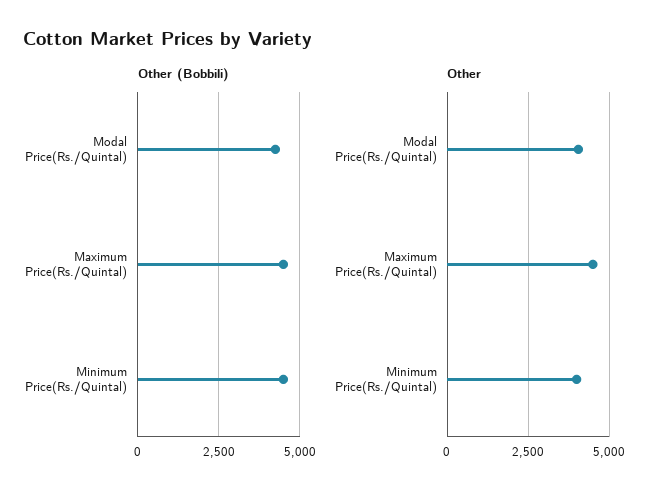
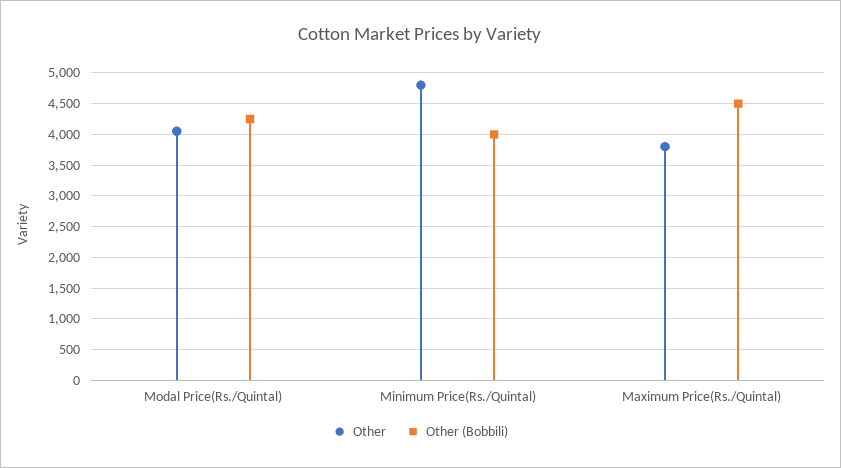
  {
    "Other (Bobbili)": {
      "Modal Price(Rs./Quintal)": 4300,
      "Maximum Price(Rs./Quintal)": 4500,
-     "Minimum Price(Rs./Quintal)": 4500
+     "Minimum Price(Rs./Quintal)": 4000
    },
    "Other": {
      "Modal Price(Rs./Quintal)": 4100,
-     "Maximum Price(Rs./Quintal)": 4500,
+     "Maximum Price(Rs./Quintal)": 3800,
-     "Minimum Price(Rs./Quintal)": 4000
+     "Minimum Price(Rs./Quintal)": 4800
    }
  }

